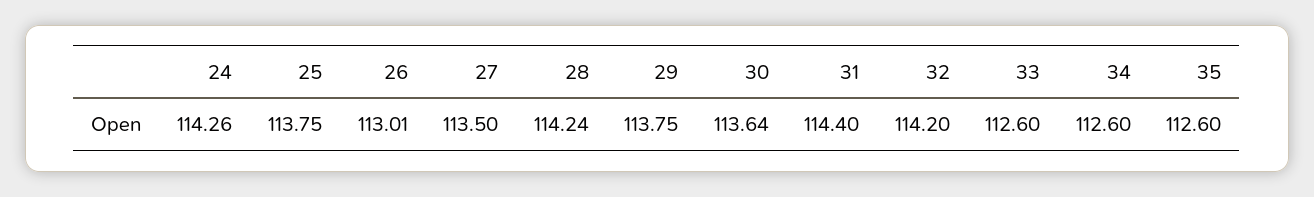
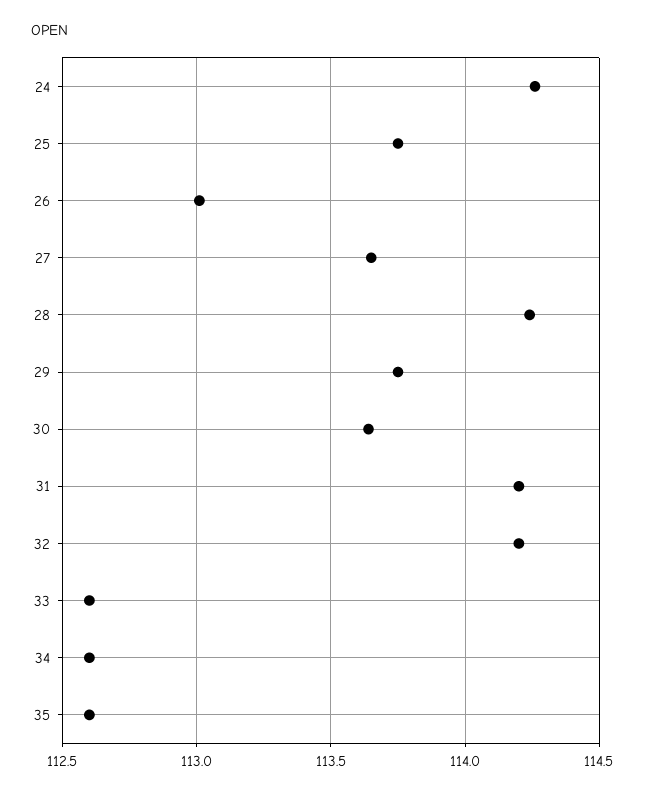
  {
    "24": 114.26,
    "25": 113.75,
    "26": 113.01,
-   "27": 113.5,
+   "27": 113.65,
    "28": 114.24,
    "29": 113.75,
    "30": 113.64,
-   "31": 114.4,
+   "31": 114.2,
    "32": 114.2,
    "33": 112.6,
    "34": 112.6,
    "35": 112.6
  }

